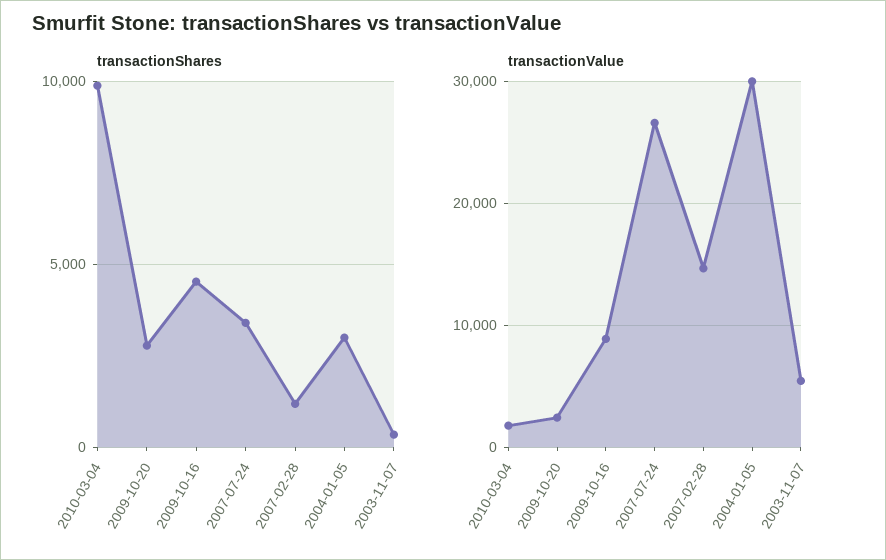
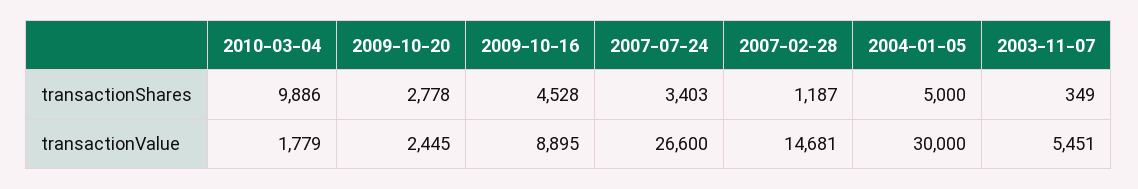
  {
    "transactionShares": {
      "2010-03-04": 9886,
      "2009-10-20": 2778,
      "2009-10-16": 4528,
      "2007-07-24": 3403,
      "2007-02-28": 1187,
-     "2004-01-05": 3000,
+     "2004-01-05": 5000,
      "2003-11-07": 349
    },
    "transactionValue": {
      "2010-03-04": 1779,
      "2009-10-20": 2445,
      "2009-10-16": 8895,
      "2007-07-24": 26600,
      "2007-02-28": 14681,
      "2004-01-05": 30000,
      "2003-11-07": 5451
    }
  }

